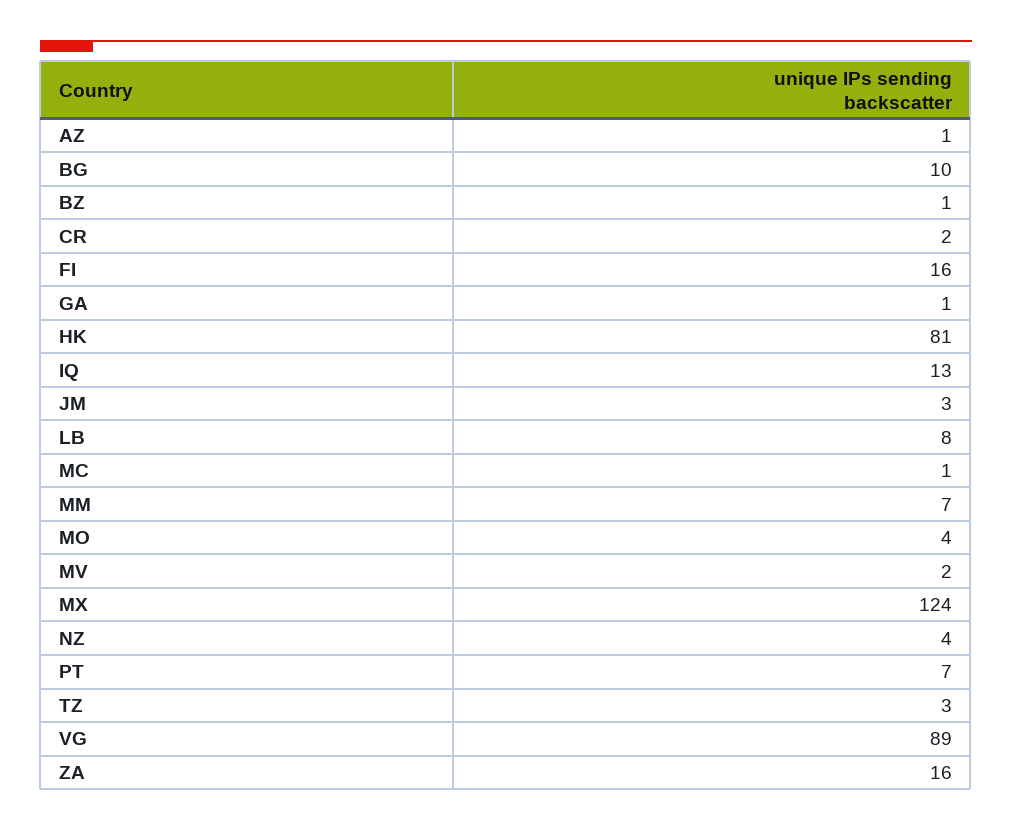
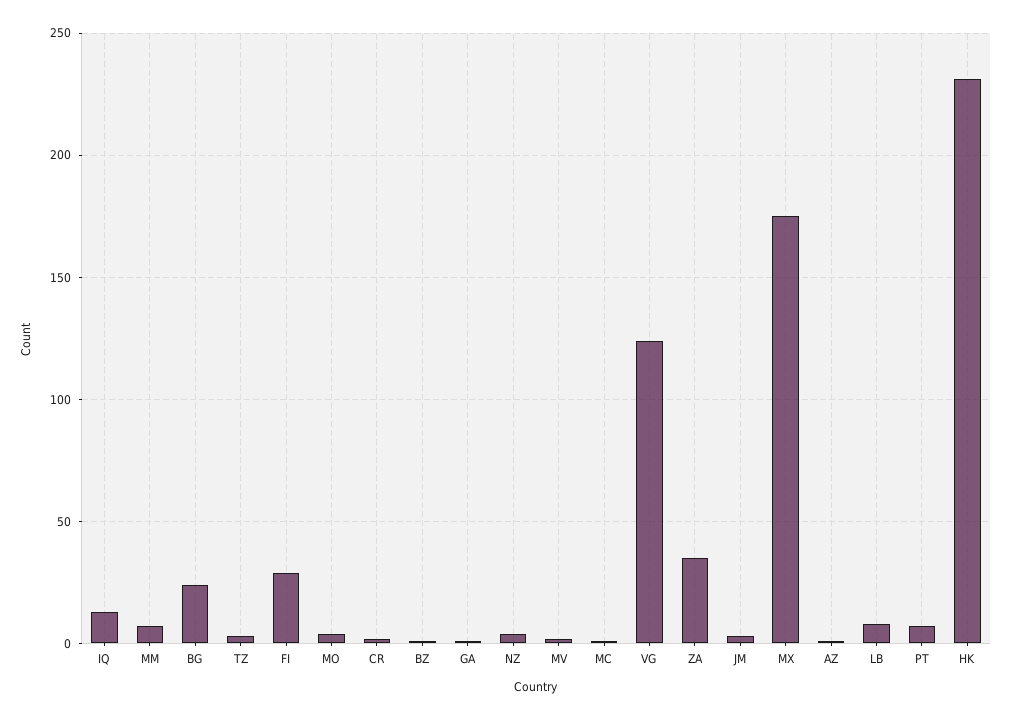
  {
    "AZ": 1,
-   "BG": 10,
+   "BG": 25,
    "BZ": 1,
    "CR": 2,
-   "FI": 16,
+   "FI": 30,
    "GA": 1,
-   "HK": 81,
+   "HK": 230,
    "IQ": 13,
    "JM": 3,
    "LB": 8,
    "MC": 1,
    "MM": 7,
    "MO": 4,
    "MV": 2,
-   "MX": 124,
+   "MX": 175,
    "NZ": 4,
    "PT": 7,
    "TZ": 3,
-   "VG": 89,
+   "VG": 125,
-   "ZA": 16
+   "ZA": 35
  }

